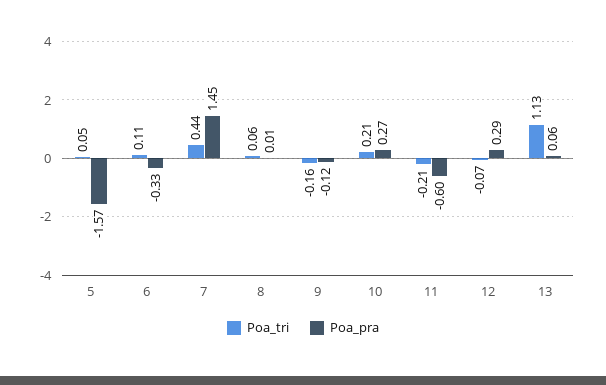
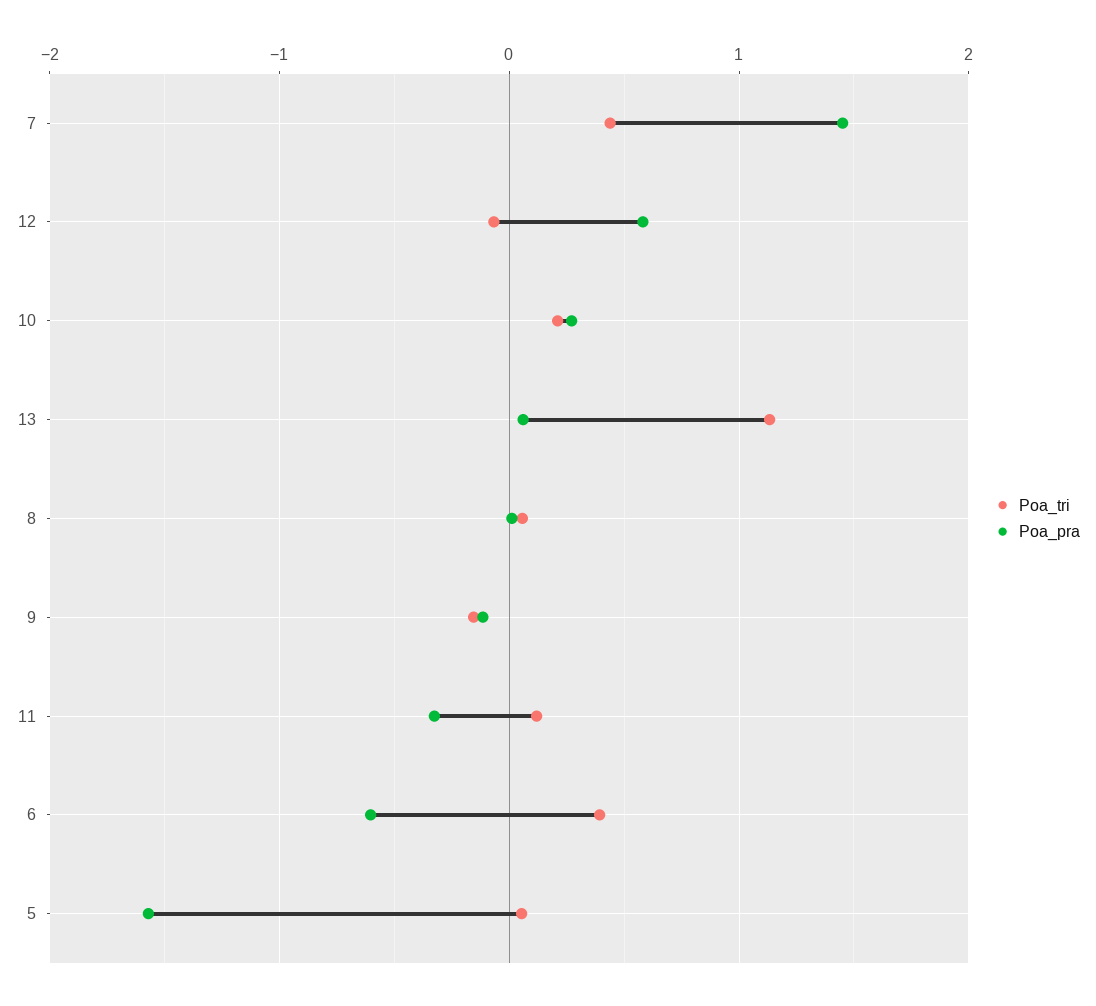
  {
    "Poa_tri": {
      "5": 0.05,
-     "6": 0.11,
+     "6": 0.4,
      "7": 0.44,
      "8": 0.06,
      "9": -0.16,
      "10": 0.21,
-     "11": -0.21,
+     "11": 0.1,
      "12": -0.07,
      "13": 1.13
    },
    "Poa_pra": {
      "5": -1.57,
-     "6": -0.33,
+     "6": -0.6,
      "7": 1.45,
      "8": 0.01,
      "9": -0.12,
      "10": 0.27,
-     "11": -0.6,
+     "11": -0.3,
-     "12": 0.29,
+     "12": 0.6,
      "13": 0.06
    }
  }

